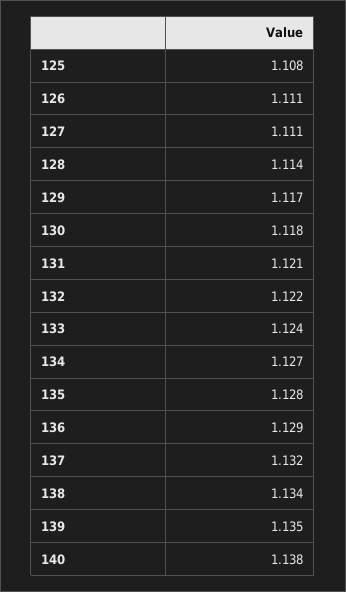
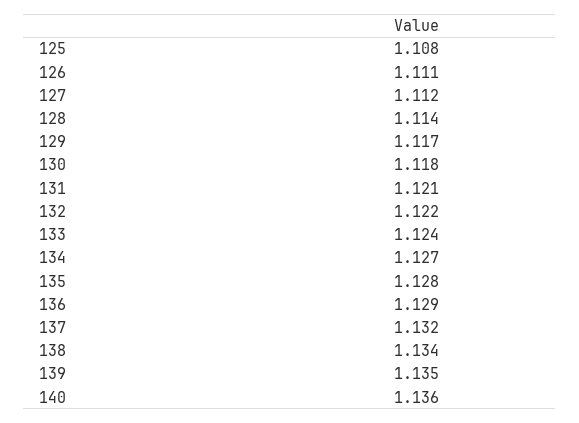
  {
    "125": 1.108,
    "126": 1.111,
-   "127": 1.111,
+   "127": 1.112,
    "128": 1.114,
    "129": 1.117,
    "130": 1.118,
    "131": 1.121,
    "132": 1.122,
    "133": 1.124,
    "134": 1.127,
    "135": 1.128,
    "136": 1.129,
    "137": 1.132,
    "138": 1.134,
    "139": 1.135,
-   "140": 1.138
+   "140": 1.136
  }

